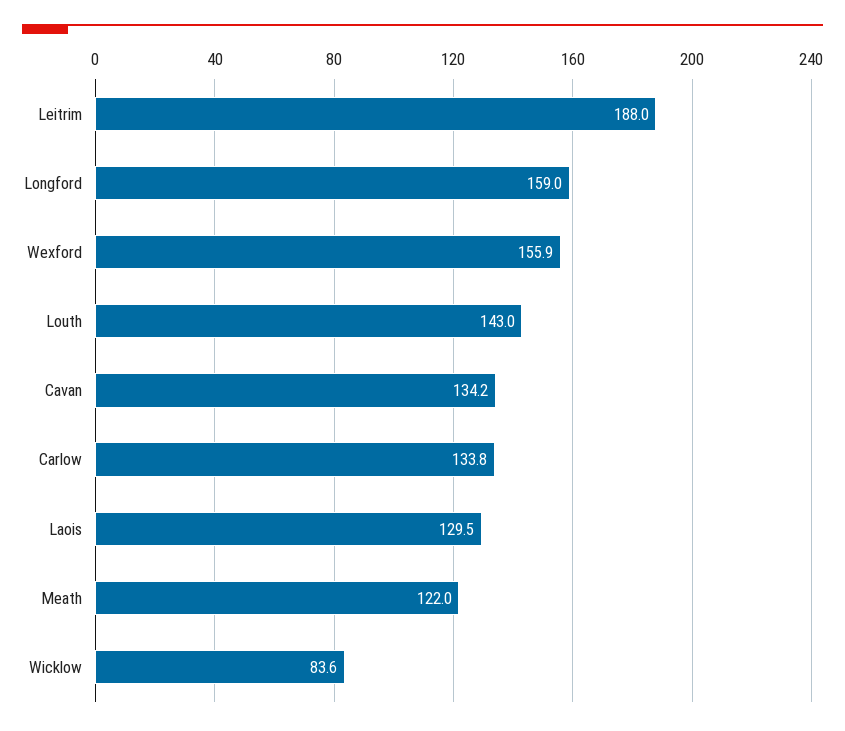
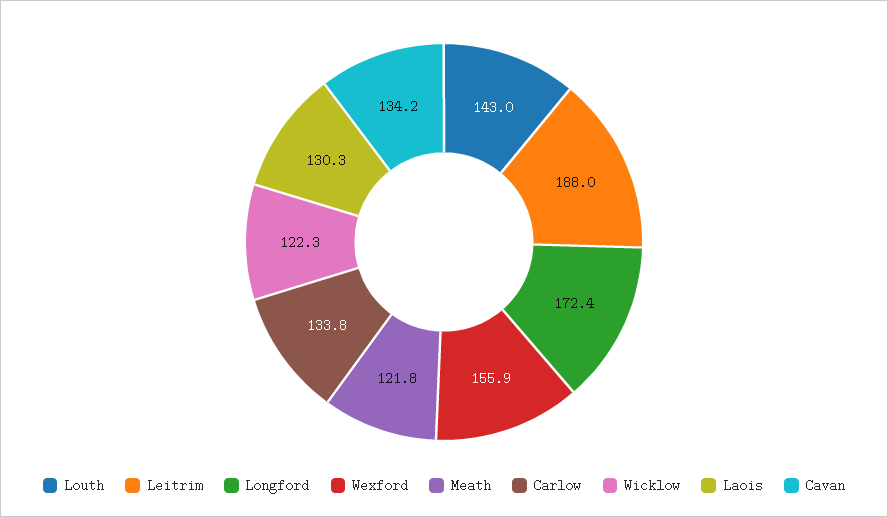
  {
    "Leitrim": 188,
-   "Longford": 159,
+   "Longford": 172.4,
    "Wexford": 155.9,
    "Louth": 143,
    "Cavan": 134.2,
    "Carlow": 133.8,
-   "Laois": 129.5,
+   "Laois": 130.3,
-   "Meath": 122,
+   "Meath": 121.8,
-   "Wicklow": 83.6
+   "Wicklow": 122.3
  }

